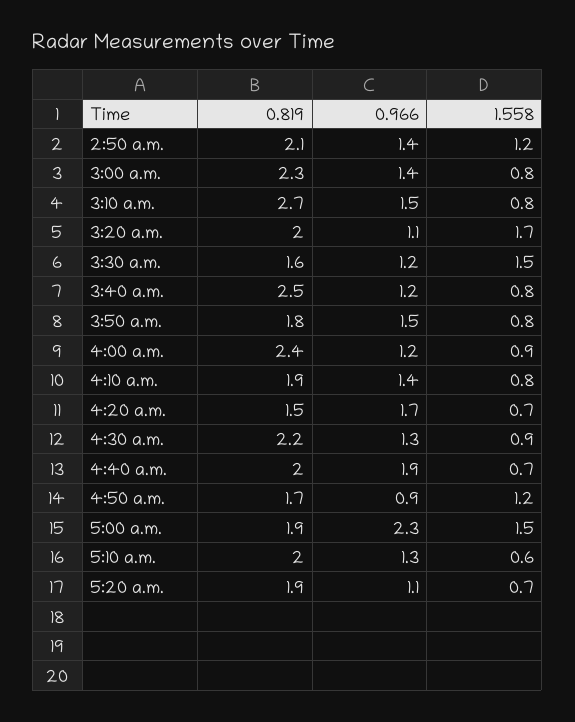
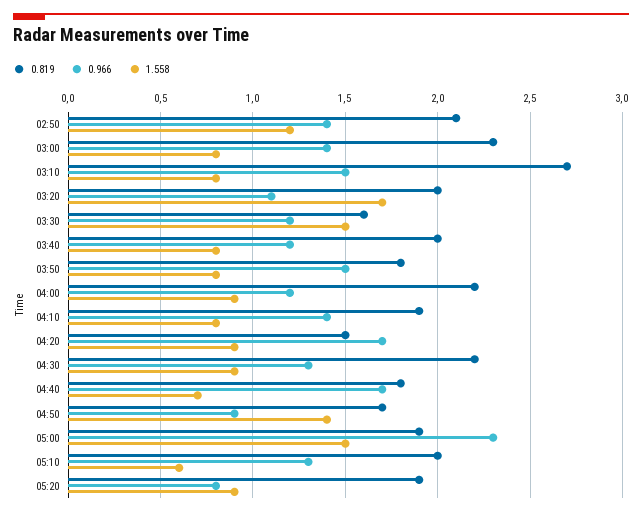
  {
    "0.819": {
      "2:50 a.m.": 2.1,
      "3:00 a.m.": 2.3,
      "3:10 a.m.": 2.7,
      "3:20 a.m.": 2,
      "3:30 a.m.": 1.6,
-     "3:40 a.m.": 2.5,
+     "3:40 a.m.": 2,
      "3:50 a.m.": 1.8,
-     "4:00 a.m.": 2.4,
+     "4:00 a.m.": 2.2,
      "4:10 a.m.": 1.9,
      "4:20 a.m.": 1.5,
      "4:30 a.m.": 2.2,
-     "4:40 a.m.": 2,
+     "4:40 a.m.": 1.8,
      "4:50 a.m.": 1.7,
      "5:00 a.m.": 1.9,
      "5:10 a.m.": 2,
      "5:20 a.m.": 1.9
    },
    "0.966": {
      "2:50 a.m.": 1.4,
      "3:00 a.m.": 1.4,
      "3:10 a.m.": 1.5,
      "3:20 a.m.": 1.1,
      "3:30 a.m.": 1.2,
      "3:40 a.m.": 1.2,
      "3:50 a.m.": 1.5,
      "4:00 a.m.": 1.2,
      "4:10 a.m.": 1.4,
      "4:20 a.m.": 1.7,
      "4:30 a.m.": 1.3,
-     "4:40 a.m.": 1.9,
+     "4:40 a.m.": 1.7,
      "4:50 a.m.": 0.9,
      "5:00 a.m.": 2.3,
      "5:10 a.m.": 1.3,
-     "5:20 a.m.": 1.1
+     "5:20 a.m.": 0.8
    },
    "1.558": {
      "2:50 a.m.": 1.2,
      "3:00 a.m.": 0.8,
      "3:10 a.m.": 0.8,
      "3:20 a.m.": 1.7,
      "3:30 a.m.": 1.5,
      "3:40 a.m.": 0.8,
      "3:50 a.m.": 0.8,
      "4:00 a.m.": 0.9,
      "4:10 a.m.": 0.8,
-     "4:20 a.m.": 0.7,
+     "4:20 a.m.": 0.9,
      "4:30 a.m.": 0.9,
      "4:40 a.m.": 0.7,
-     "4:50 a.m.": 1.2,
+     "4:50 a.m.": 1.4,
      "5:00 a.m.": 1.5,
      "5:10 a.m.": 0.6,
-     "5:20 a.m.": 0.7
+     "5:20 a.m.": 0.9
    }
  }

